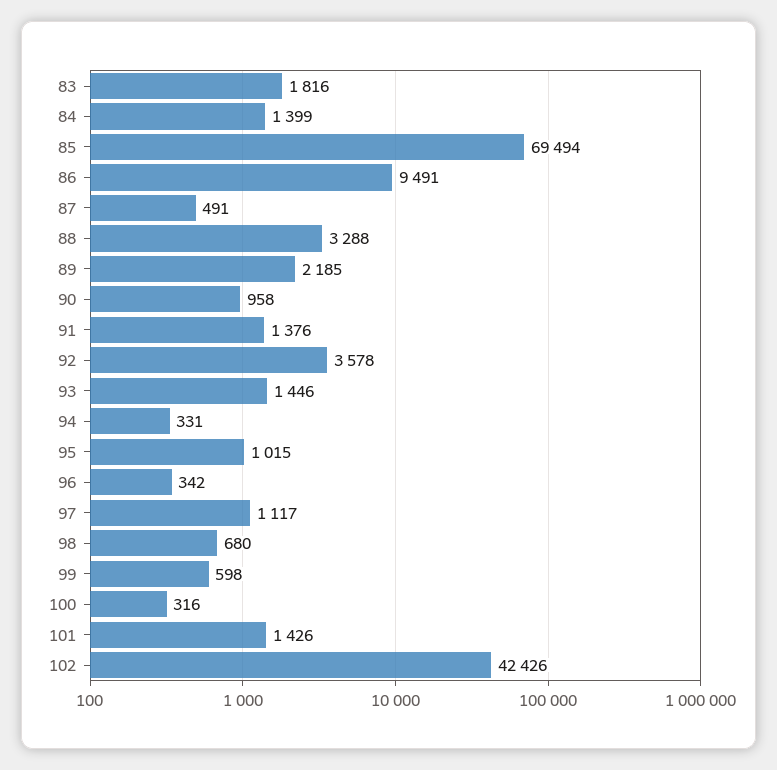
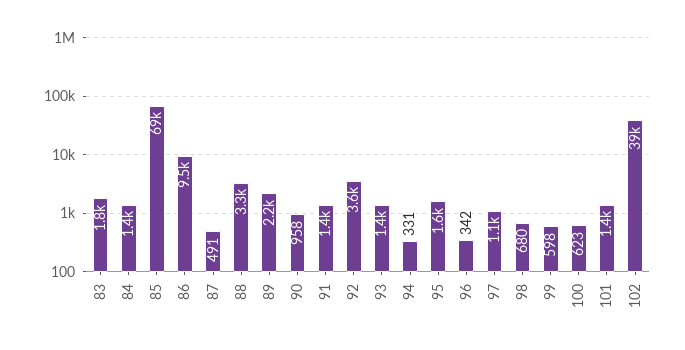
  {
    "83": 1816,
    "84": 1399,
    "85": 69494,
    "86": 9491,
    "87": 491,
    "88": 3288,
    "89": 2185,
    "90": 958,
    "91": 1376,
    "92": 3578,
    "93": 1446,
    "94": 331,
-   "95": 1015,
+   "95": 1600,
    "96": 342,
    "97": 1117,
    "98": 680,
    "99": 598,
-   "100": 316,
+   "100": 623,
    "101": 1426,
-   "102": 42426
+   "102": 39000
  }

